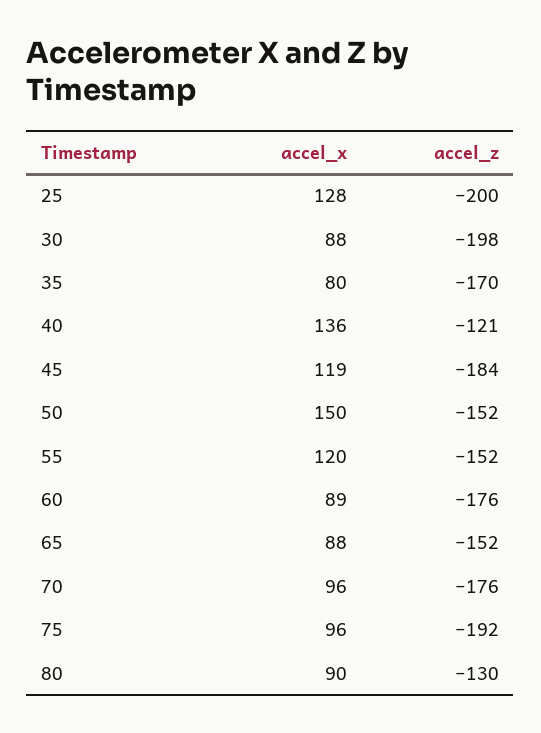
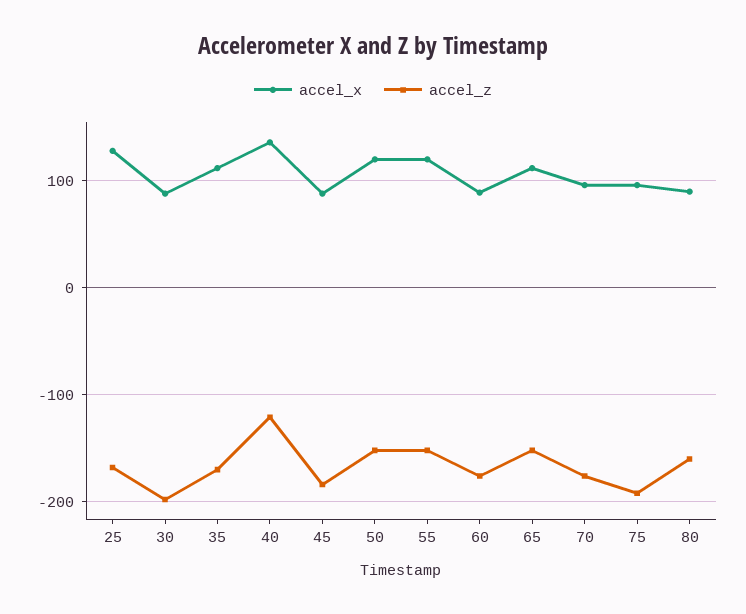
  {
    "accel_x": {
      "25": 128,
      "30": 88,
-     "35": 80,
+     "35": 110,
      "40": 136,
-     "45": 119,
+     "45": 90,
-     "50": 150,
+     "50": 120,
      "55": 120,
      "60": 89,
-     "65": 88,
+     "65": 110,
      "70": 96,
      "75": 96,
      "80": 90
    },
    "accel_z": {
-     "25": -200,
+     "25": -170,
      "30": -198,
      "35": -170,
      "40": -121,
      "45": -184,
      "50": -152,
      "55": -152,
      "60": -176,
      "65": -152,
      "70": -176,
      "75": -192,
-     "80": -130
+     "80": -160
    }
  }

